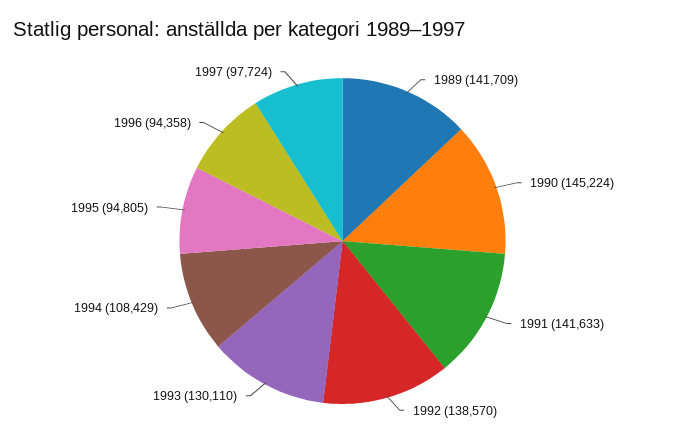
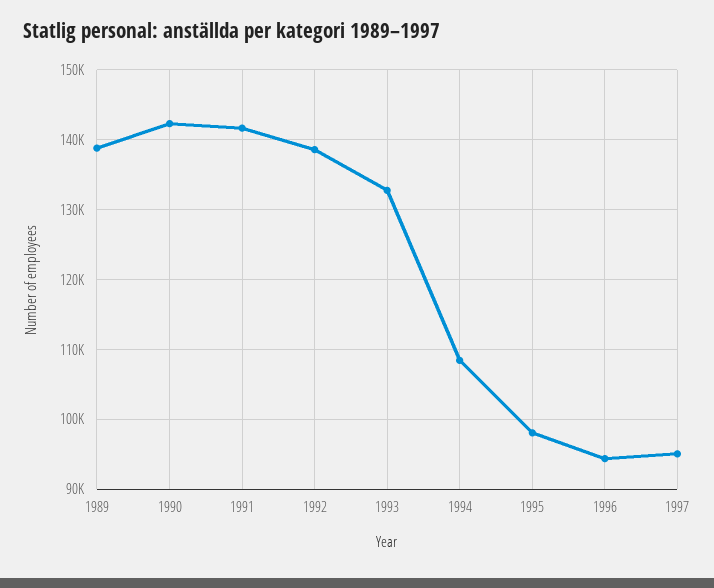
  {
-   "1989": 141709,
+   "1989": 139000,
-   "1990": 145224,
+   "1990": 142000,
    "1991": 141633,
    "1992": 138570,
-   "1993": 130110,
+   "1993": 133000,
    "1994": 108429,
-   "1995": 94805,
+   "1995": 98000,
    "1996": 94358,
-   "1997": 97724
+   "1997": 95000
  }

